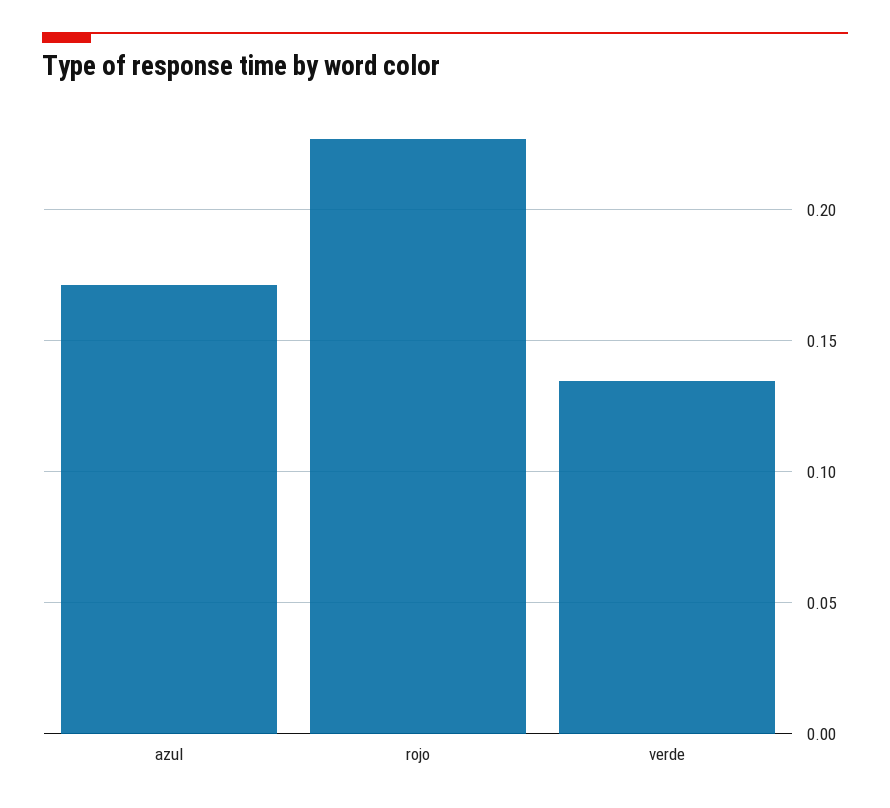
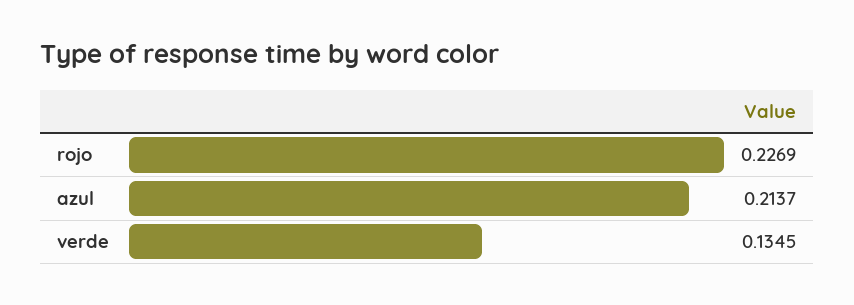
  {
-   "azul": 0.17,
+   "azul": 0.2137,
    "rojo": 0.2269,
    "verde": 0.1345
  }

